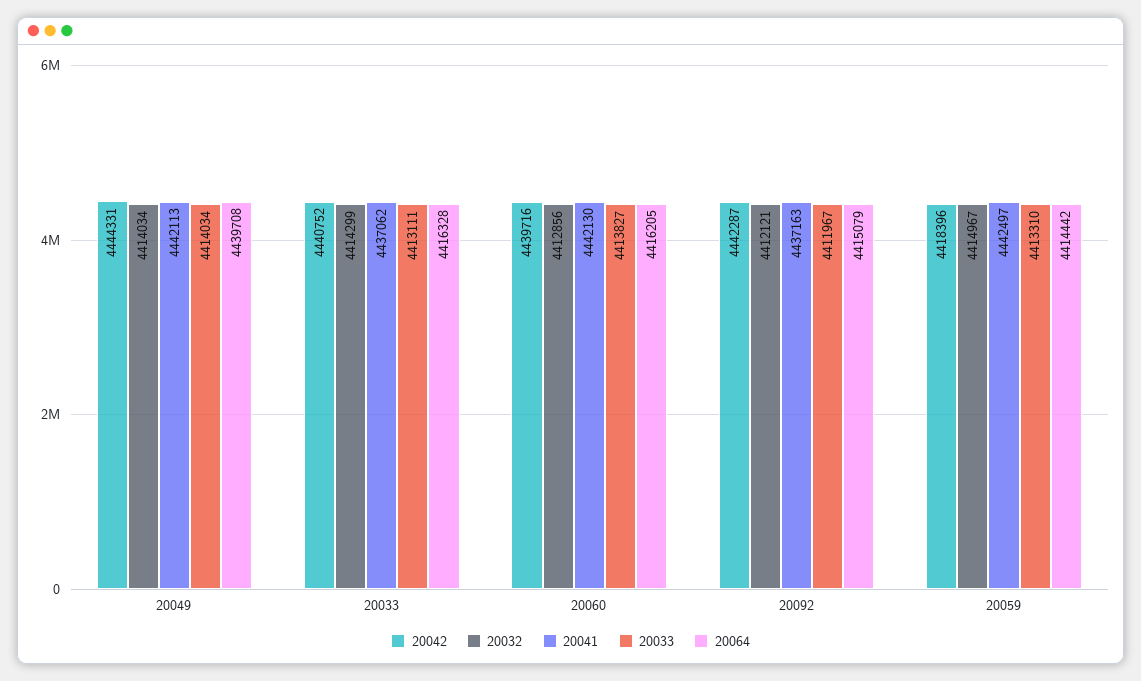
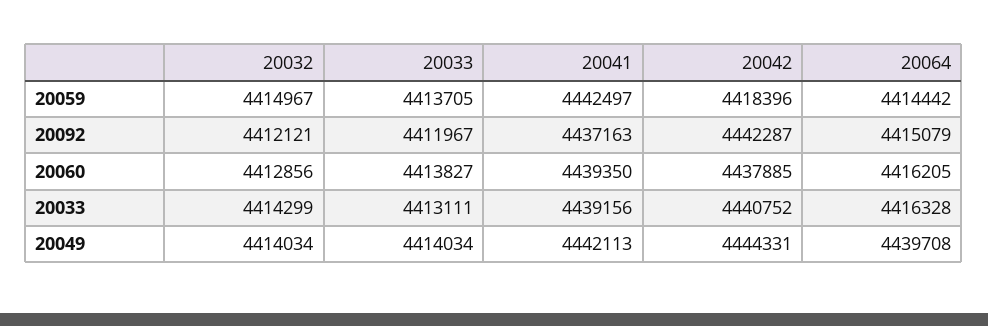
  {
    "20042": {
      "20049": 4444331,
      "20033": 4440752,
-     "20060": 4439716,
+     "20060": 4437885,
      "20092": 4442287,
      "20059": 4418396
    },
    "20032": {
      "20049": 4414034,
      "20033": 4414299,
      "20060": 4412856,
      "20092": 4412121,
      "20059": 4414967
    },
    "20041": {
      "20049": 4442113,
-     "20033": 4437062,
+     "20033": 4439156,
-     "20060": 4442130,
+     "20060": 4439350,
      "20092": 4437163,
      "20059": 4442497
    },
    "20033": {
      "20049": 4414034,
      "20033": 4413111,
      "20060": 4413827,
      "20092": 4411967,
-     "20059": 4413310
+     "20059": 4413705
    },
    "20064": {
      "20049": 4439708,
      "20033": 4416328,
      "20060": 4416205,
      "20092": 4415079,
      "20059": 4414442
    }
  }

